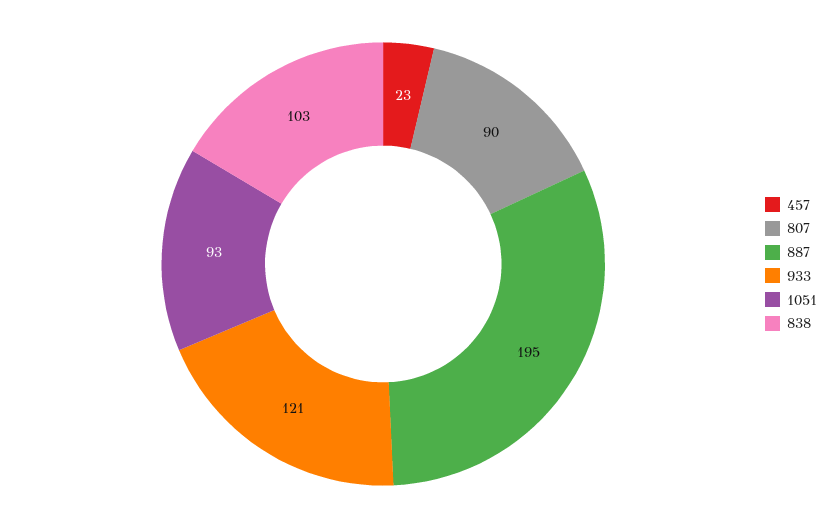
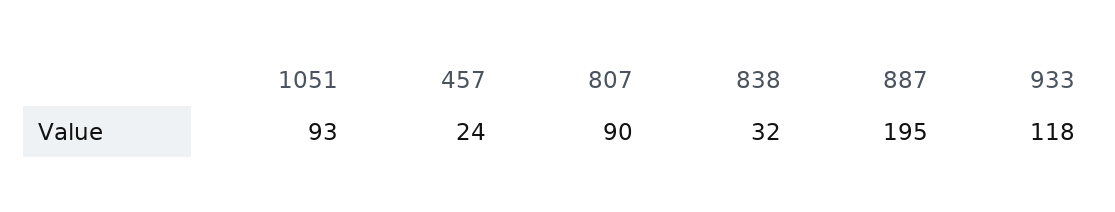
  {
-   "457": 23,
+   "457": 24,
    "807": 90,
    "887": 195,
-   "933": 121,
+   "933": 118,
    "1051": 93,
-   "838": 103
+   "838": 32
  }

